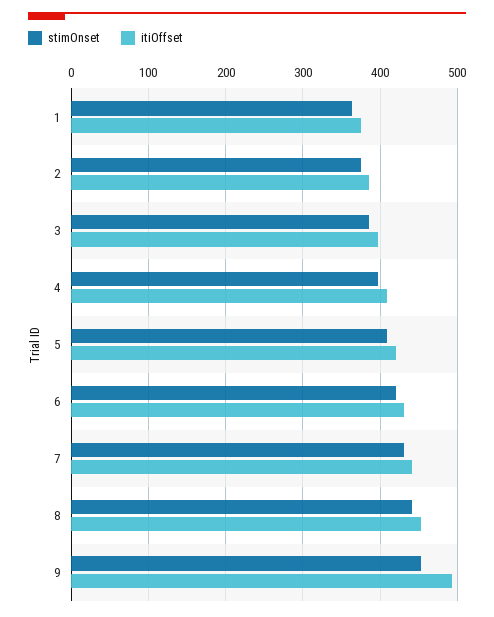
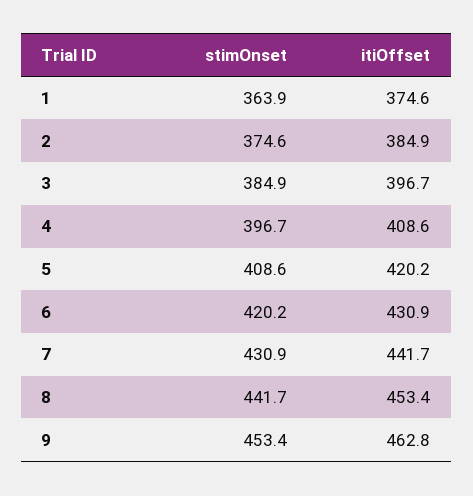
  {
    "stimOnset": {
      "1": 363.9,
      "2": 374.6,
      "3": 384.9,
      "4": 396.7,
      "5": 408.6,
      "6": 420.2,
      "7": 430.9,
      "8": 441.7,
      "9": 453.4
    },
    "itiOffset": {
      "1": 374.6,
      "2": 384.9,
      "3": 396.7,
      "4": 408.6,
      "5": 420.2,
      "6": 430.9,
      "7": 441.7,
      "8": 453.4,
-     "9": 490
+     "9": 462.8
    }
  }

